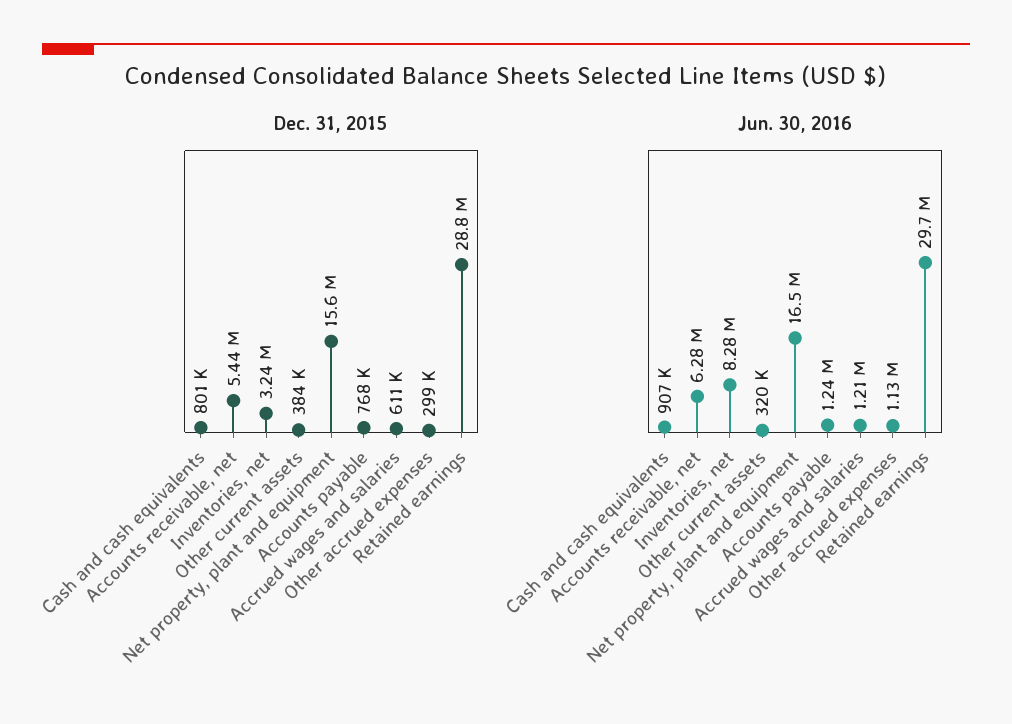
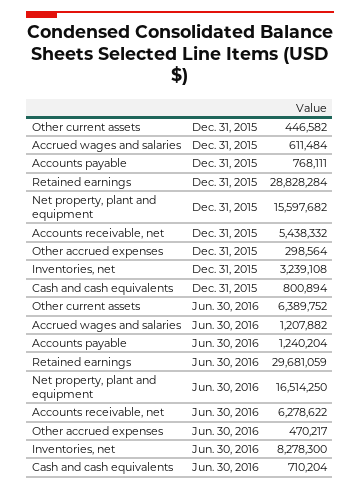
  {
    "Dec. 31, 2015": {
      "Cash and cash equivalents": 800894,
      "Accounts receivable, net": 5438332,
      "Inventories, net": 3239108,
-     "Other current assets": 384000,
+     "Other current assets": 446582,
      "Net property, plant and equipment": 15597682,
      "Accounts payable": 768111,
      "Accrued wages and salaries": 611484,
      "Other accrued expenses": 298564,
      "Retained earnings": 28828284
    },
    "Jun. 30, 2016": {
-     "Cash and cash equivalents": 907000,
+     "Cash and cash equivalents": 710204,
      "Accounts receivable, net": 6278622,
      "Inventories, net": 8278300,
-     "Other current assets": 320000,
+     "Other current assets": 6389752,
      "Net property, plant and equipment": 16514250,
      "Accounts payable": 1240204,
      "Accrued wages and salaries": 1207882,
-     "Other accrued expenses": 1130000,
+     "Other accrued expenses": 470217,
      "Retained earnings": 29681059
    }
  }

